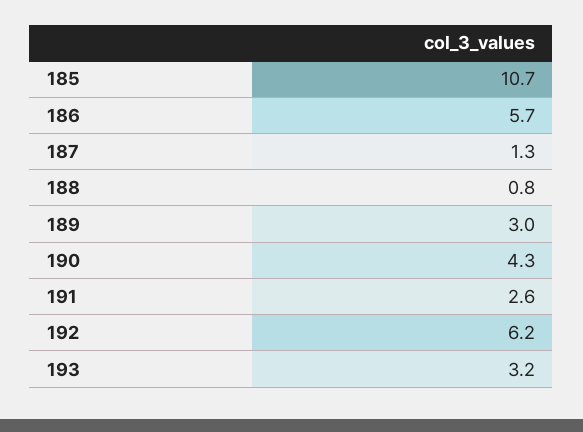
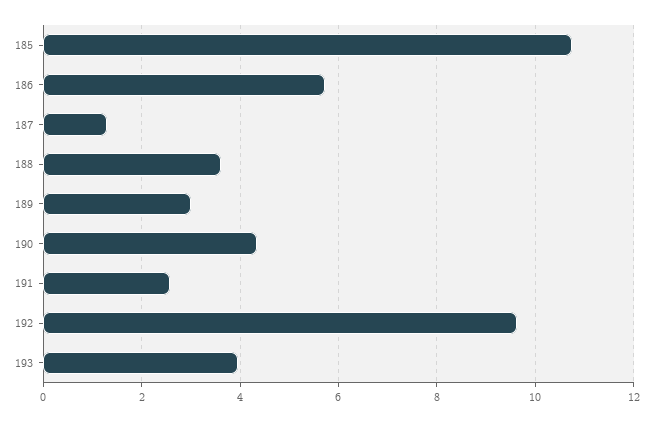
  {
    "185": 10.7,
    "186": 5.7,
    "187": 1.3,
-   "188": 0.8,
+   "188": 3.6,
    "189": 3,
    "190": 4.3,
    "191": 2.6,
-   "192": 6.2,
+   "192": 9.6,
-   "193": 3.2
+   "193": 4
  }

